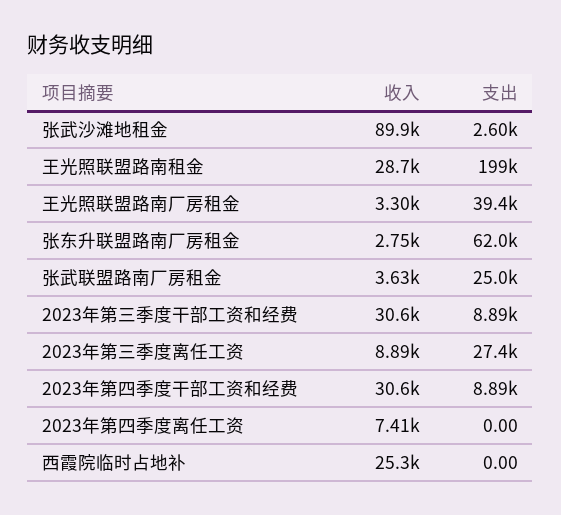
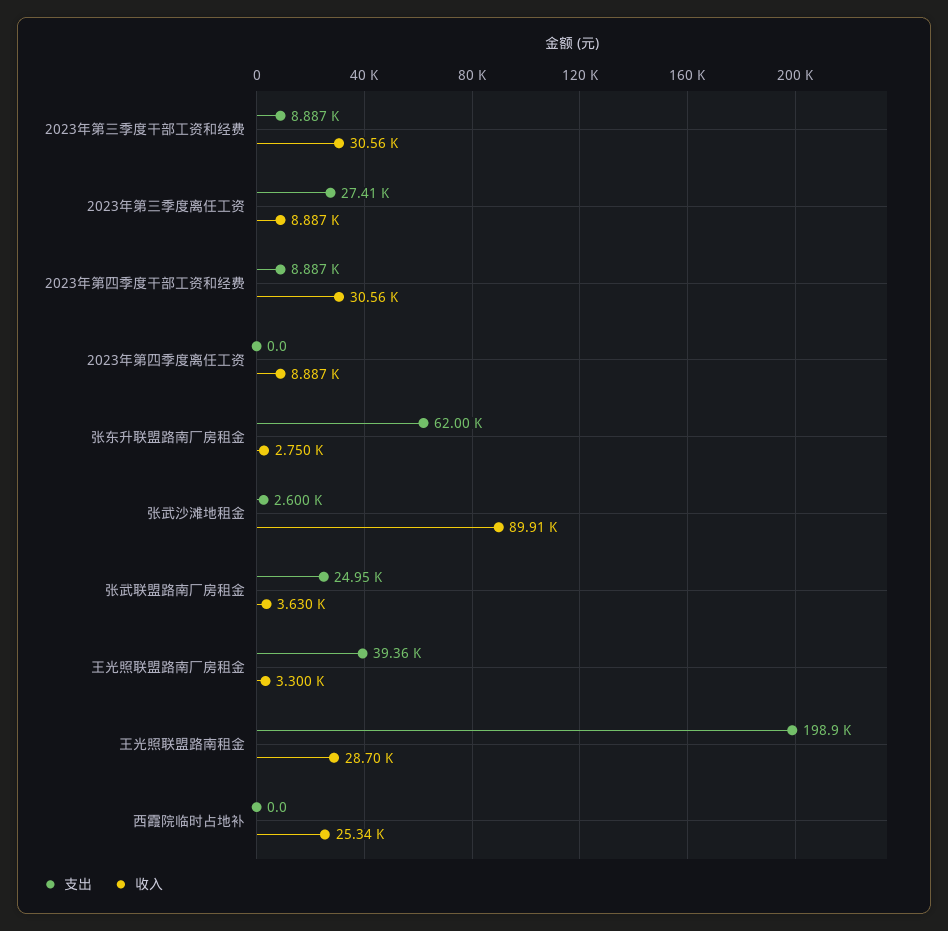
  {
    "收入": {
      "张武沙滩地租金": 89910,
      "王光照联盟路南租金": 28700,
      "王光照联盟路南厂房租金": 3300,
      "张东升联盟路南厂房租金": 2750,
      "张武联盟路南厂房租金": 3630,
      "2023年第三季度干部工资和经费": 30560,
      "2023年第三季度离任工资": 8887,
      "2023年第四季度干部工资和经费": 30560,
-     "2023年第四季度离任工资": 7410,
+     "2023年第四季度离任工资": 8887,
      "西霞院临时占地补": 25340
    },
    "支出": {
      "张武沙滩地租金": 2600,
      "王光照联盟路南租金": 198900,
      "王光照联盟路南厂房租金": 39360,
      "张东升联盟路南厂房租金": 62000,
      "张武联盟路南厂房租金": 24950,
      "2023年第三季度干部工资和经费": 8887,
      "2023年第三季度离任工资": 27410,
      "2023年第四季度干部工资和经费": 8887,
      "2023年第四季度离任工资": 0,
      "西霞院临时占地补": 0
    }
  }

